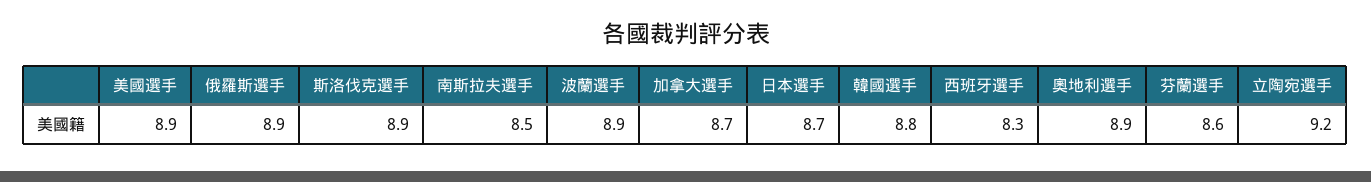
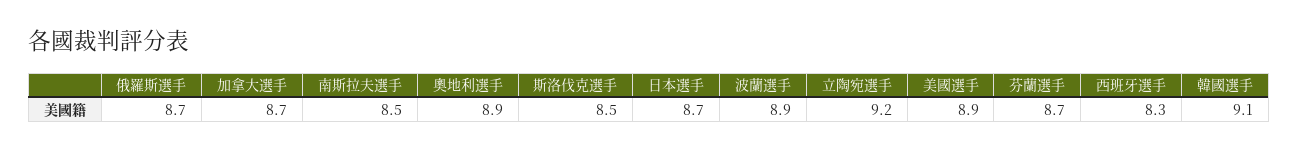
  {
    "美國選手": 8.9,
-   "俄羅斯選手": 8.9,
+   "俄羅斯選手": 8.7,
-   "斯洛伐克選手": 8.9,
+   "斯洛伐克選手": 8.5,
    "南斯拉夫選手": 8.5,
    "波蘭選手": 8.9,
    "加拿大選手": 8.7,
    "日本選手": 8.7,
-   "韓國選手": 8.8,
+   "韓國選手": 9.1,
    "西班牙選手": 8.3,
    "奧地利選手": 8.9,
-   "芬蘭選手": 8.6,
+   "芬蘭選手": 8.7,
    "立陶宛選手": 9.2
  }

